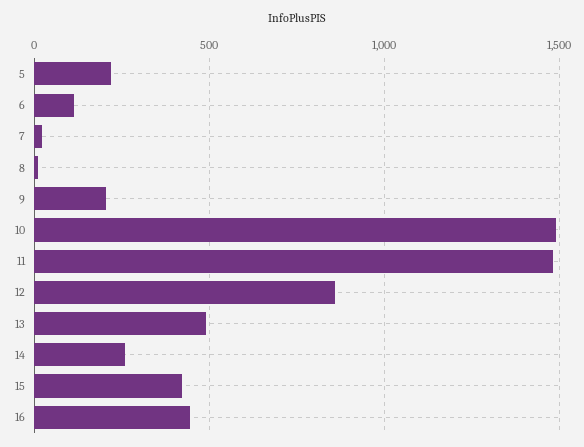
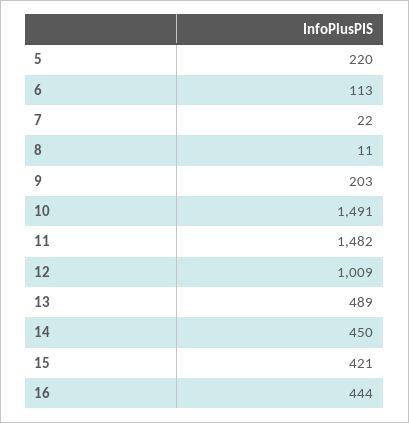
  {
    "5": 220,
    "6": 113,
    "7": 22,
    "8": 11,
    "9": 203,
    "10": 1491,
    "11": 1482,
-   "12": 850,
+   "12": 1009,
    "13": 489,
-   "14": 250,
+   "14": 450,
    "15": 421,
    "16": 444
  }

